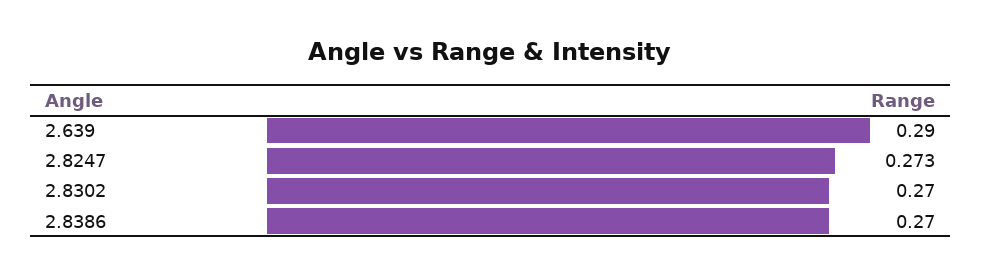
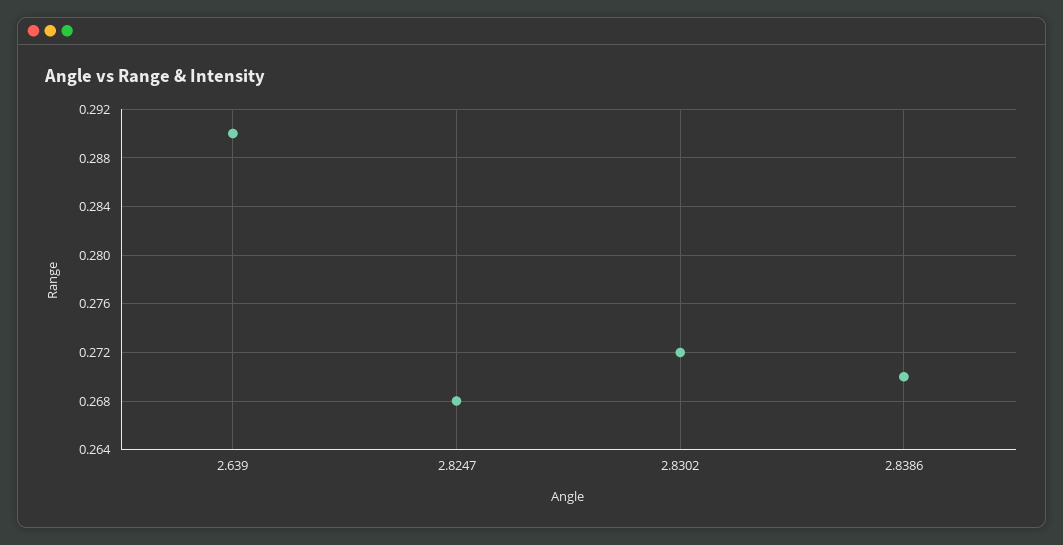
  {
    "2.639": 0.29,
-   "2.8247": 0.273,
+   "2.8247": 0.268,
-   "2.8302": 0.27,
+   "2.8302": 0.272,
    "2.8386": 0.27
  }

